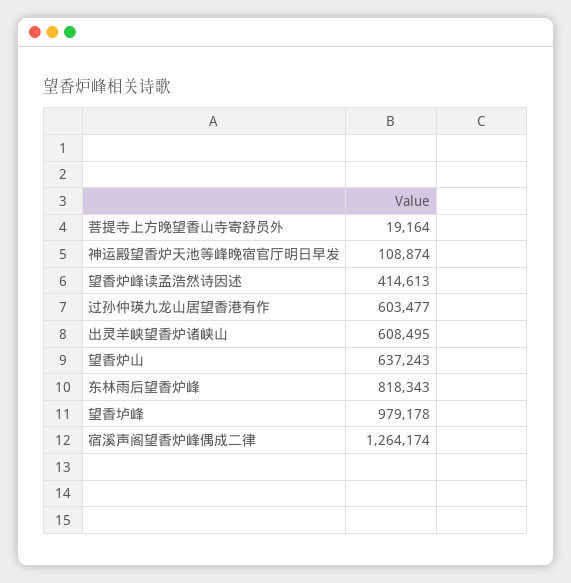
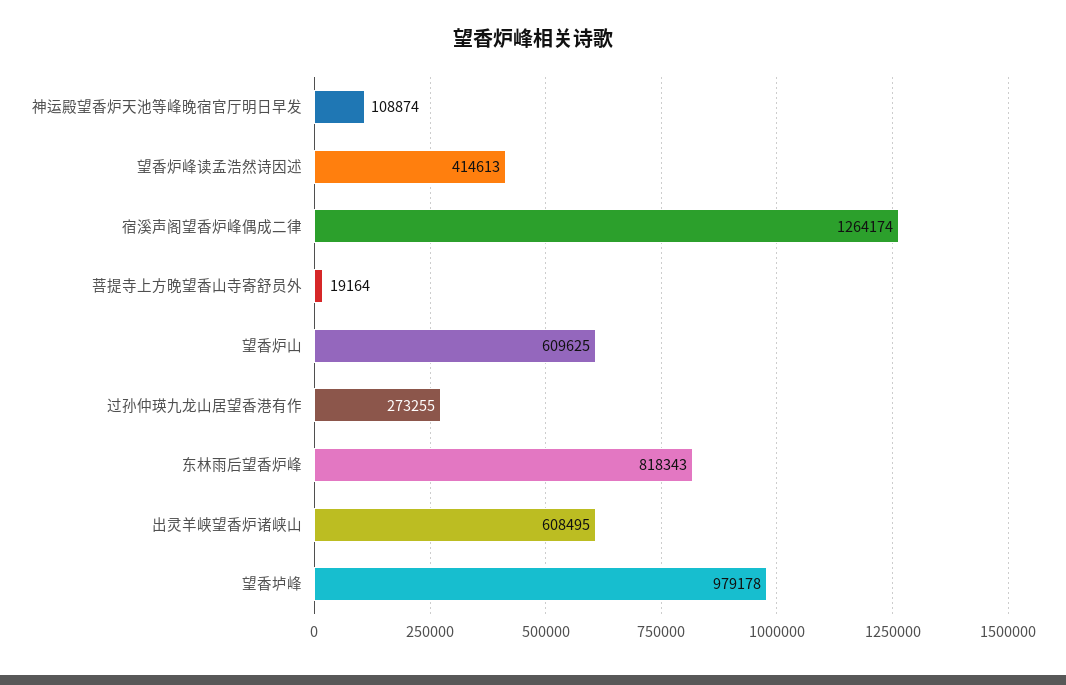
  {
    "菩提寺上方晚望香山寺寄舒员外": 19164,
    "神运殿望香炉天池等峰晚宿官厅明日早发": 108874,
    "望香炉峰读孟浩然诗因述": 414613,
-   "过孙仲瑛九龙山居望香港有作": 603477,
+   "过孙仲瑛九龙山居望香港有作": 273255,
    "出灵羊峡望香炉诸峡山": 608495,
-   "望香炉山": 637243,
+   "望香炉山": 609625,
    "东林雨后望香炉峰": 818343,
    "望香垆峰": 979178,
    "宿溪声阁望香炉峰偶成二律": 1264174
  }

